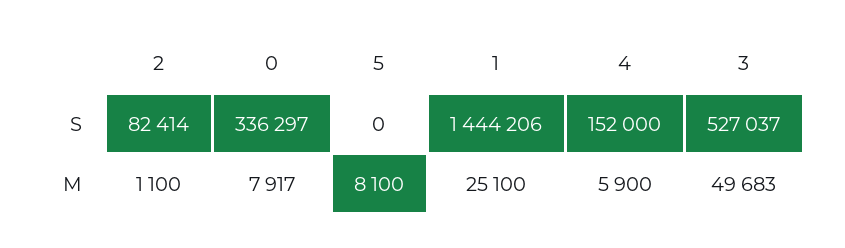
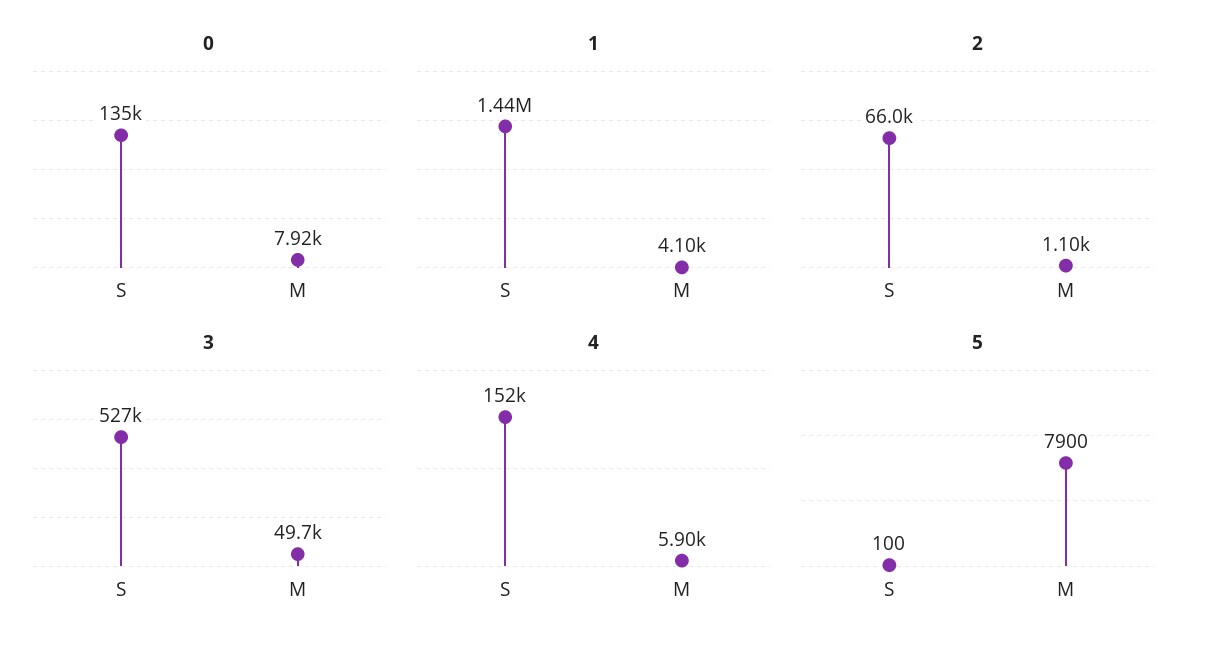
  {
    "2": {
-     "S": 82414,
+     "S": 66000,
      "M": 1100
    },
    "0": {
-     "S": 336297,
+     "S": 135000,
      "M": 7917
    },
    "5": {
-     "S": 0,
+     "S": 100,
-     "M": 8100
+     "M": 7900
    },
    "1": {
      "S": 1444206,
-     "M": 25100
+     "M": 4100
    },
    "4": {
      "S": 152000,
      "M": 5900
    },
    "3": {
      "S": 527037,
      "M": 49683
    }
  }

